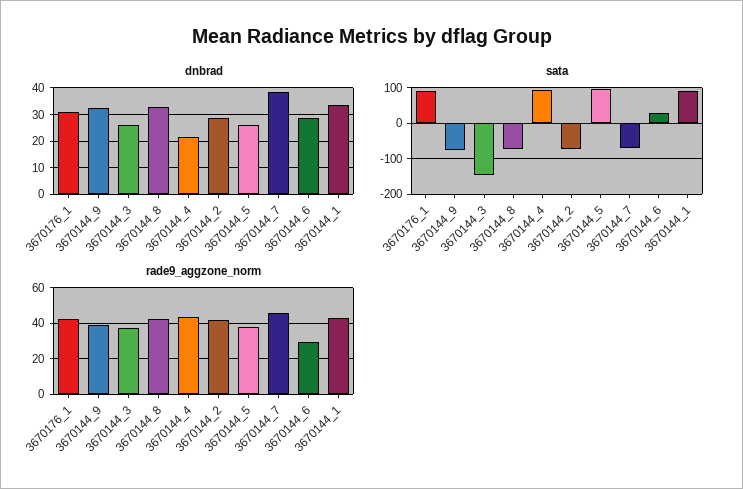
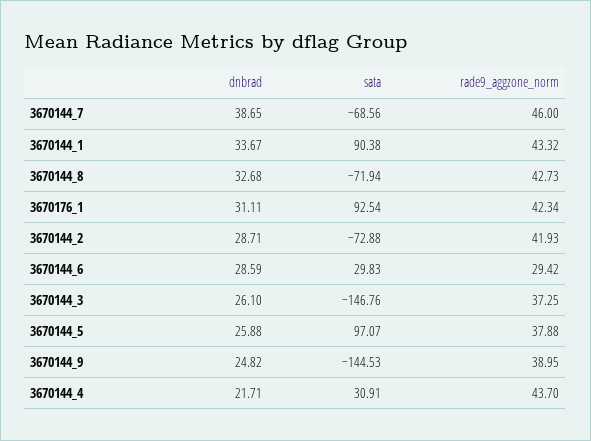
  {
    "dnbrad": {
      "3670176_1": 31.11,
-     "3670144_9": 32.5,
+     "3670144_9": 24.82,
      "3670144_3": 26.1,
      "3670144_8": 32.68,
      "3670144_4": 21.71,
      "3670144_2": 28.71,
      "3670144_5": 25.88,
      "3670144_7": 38.65,
      "3670144_6": 28.59,
      "3670144_1": 33.67
    },
    "sata": {
      "3670176_1": 92.54,
-     "3670144_9": -80,
+     "3670144_9": -144.53,
      "3670144_3": -146.76,
      "3670144_8": -71.94,
-     "3670144_4": 100,
+     "3670144_4": 30.91,
      "3670144_2": -72.88,
      "3670144_5": 97.07,
      "3670144_7": -68.56,
      "3670144_6": 29.83,
      "3670144_1": 90.38
    },
    "rade9_aggzone_norm": {
      "3670176_1": 42.34,
      "3670144_9": 38.95,
      "3670144_3": 37.25,
      "3670144_8": 42.73,
      "3670144_4": 43.7,
      "3670144_2": 41.93,
      "3670144_5": 37.88,
      "3670144_7": 46,
      "3670144_6": 29.42,
      "3670144_1": 43.32
    }
  }

